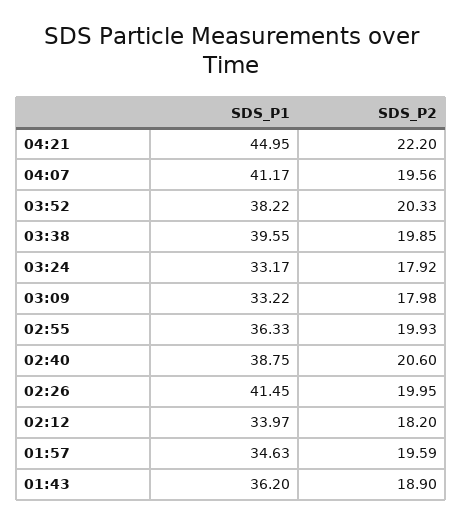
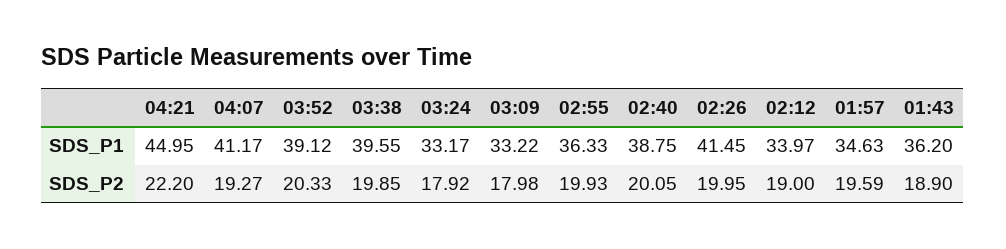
  {
    "SDS_P1": {
      "04:21": 44.95,
      "04:07": 41.17,
-     "03:52": 38.22,
+     "03:52": 39.12,
      "03:38": 39.55,
      "03:24": 33.17,
      "03:09": 33.22,
      "02:55": 36.33,
      "02:40": 38.75,
      "02:26": 41.45,
      "02:12": 33.97,
      "01:57": 34.63,
      "01:43": 36.2
    },
    "SDS_P2": {
      "04:21": 22.2,
-     "04:07": 19.56,
+     "04:07": 19.27,
      "03:52": 20.33,
      "03:38": 19.85,
      "03:24": 17.92,
      "03:09": 17.98,
      "02:55": 19.93,
-     "02:40": 20.6,
+     "02:40": 20.05,
      "02:26": 19.95,
-     "02:12": 18.2,
+     "02:12": 19,
      "01:57": 19.59,
      "01:43": 18.9
    }
  }

